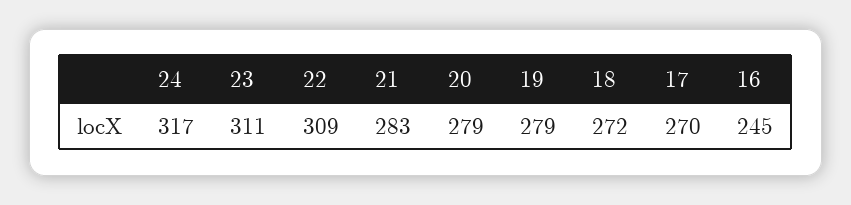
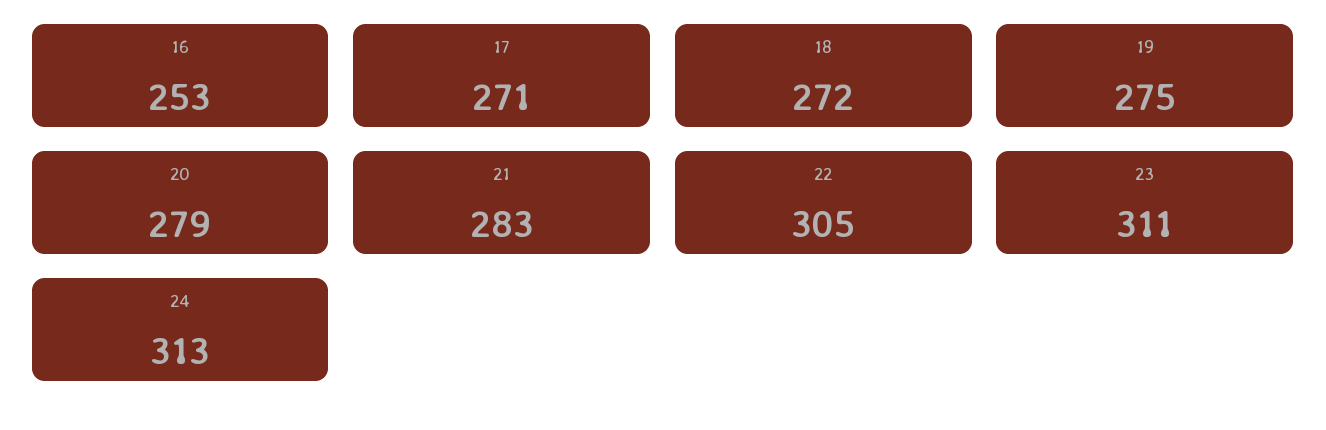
  {
-   "24": 317,
+   "24": 313,
    "23": 311,
-   "22": 309,
+   "22": 305,
    "21": 283,
    "20": 279,
-   "19": 279,
+   "19": 275,
    "18": 272,
-   "17": 270,
+   "17": 271,
-   "16": 245
+   "16": 253
  }

